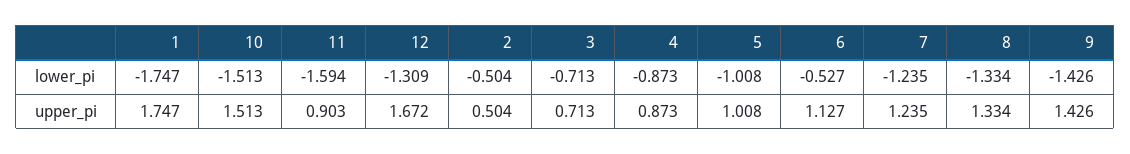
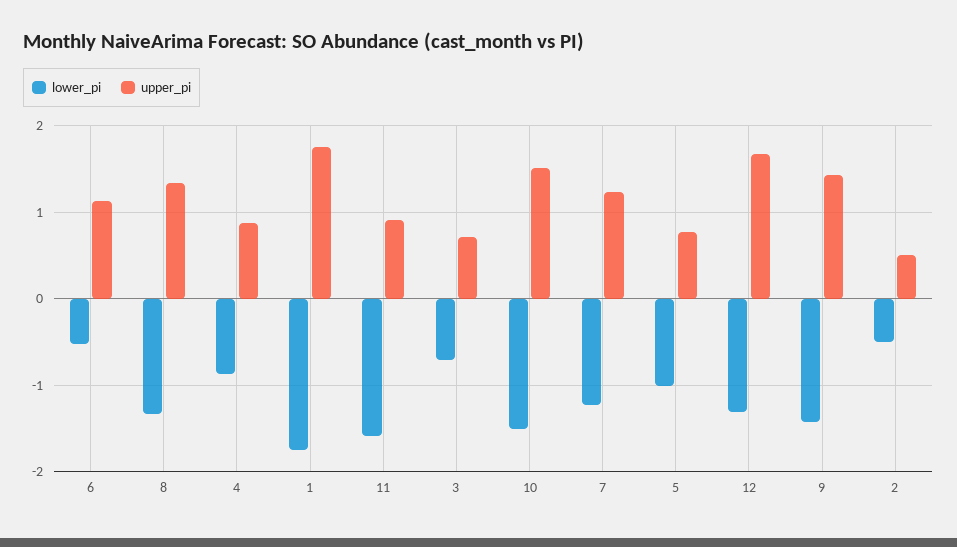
  {
    "lower_pi": {
      "1": -1.747,
      "10": -1.513,
      "11": -1.594,
      "12": -1.309,
      "2": -0.504,
      "3": -0.713,
      "4": -0.873,
      "5": -1.008,
      "6": -0.527,
      "7": -1.235,
      "8": -1.334,
      "9": -1.426
    },
    "upper_pi": {
      "1": 1.747,
      "10": 1.513,
      "11": 0.903,
      "12": 1.672,
      "2": 0.504,
      "3": 0.713,
      "4": 0.873,
-     "5": 1.008,
+     "5": 0.8,
      "6": 1.127,
      "7": 1.235,
      "8": 1.334,
      "9": 1.426
    }
  }

